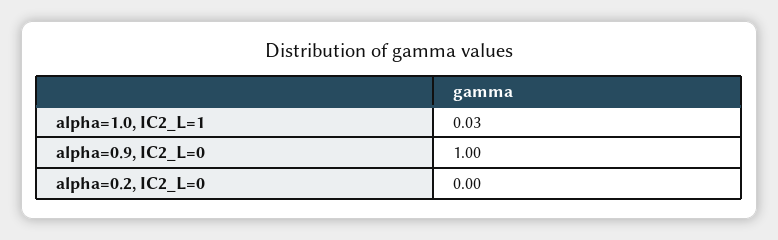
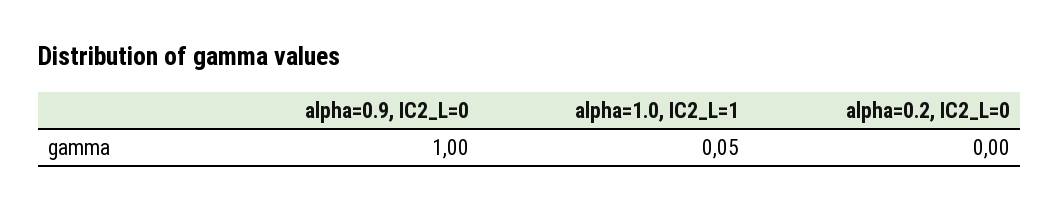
  {
-   "alpha=1.0, IC2_L=1": 0.03,
+   "alpha=1.0, IC2_L=1": 0.05,
    "alpha=0.9, IC2_L=0": 1,
    "alpha=0.2, IC2_L=0": 0
  }

